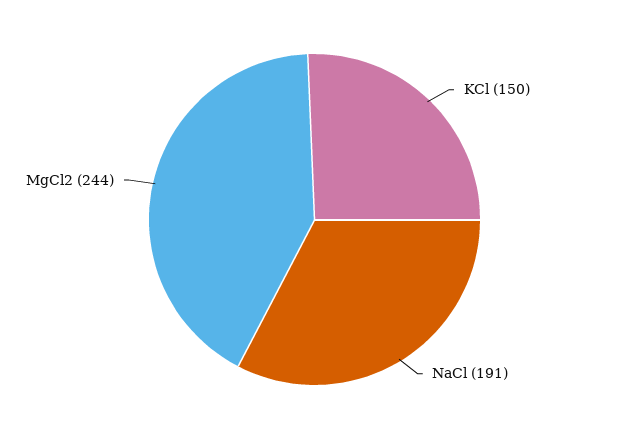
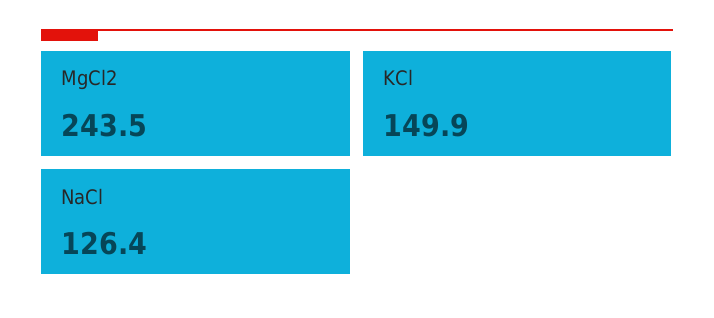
  {
    "KCl": 149.9,
-   "NaCl": 191,
+   "NaCl": 126.4,
    "MgCl2": 243.5
  }

